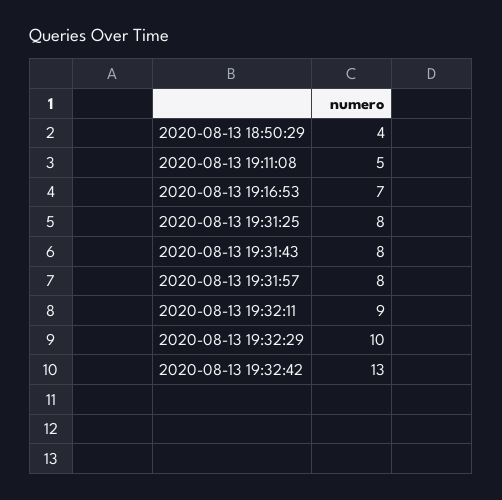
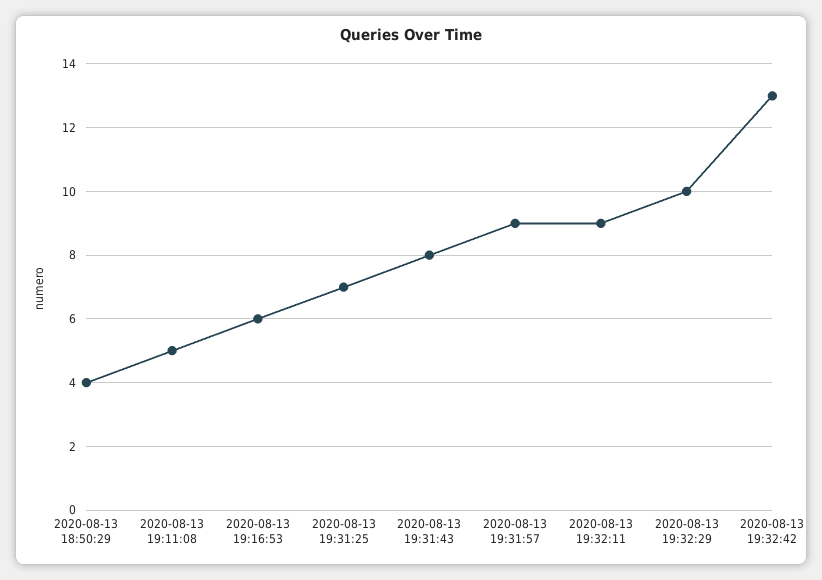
  {
    "2020-08-13 18:50:29": 4,
    "2020-08-13 19:11:08": 5,
-   "2020-08-13 19:16:53": 7,
+   "2020-08-13 19:16:53": 6,
-   "2020-08-13 19:31:25": 8,
+   "2020-08-13 19:31:25": 7,
    "2020-08-13 19:31:43": 8,
-   "2020-08-13 19:31:57": 8,
+   "2020-08-13 19:31:57": 9,
    "2020-08-13 19:32:11": 9,
    "2020-08-13 19:32:29": 10,
    "2020-08-13 19:32:42": 13
  }

